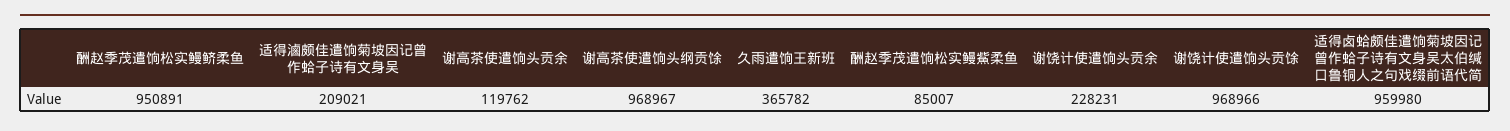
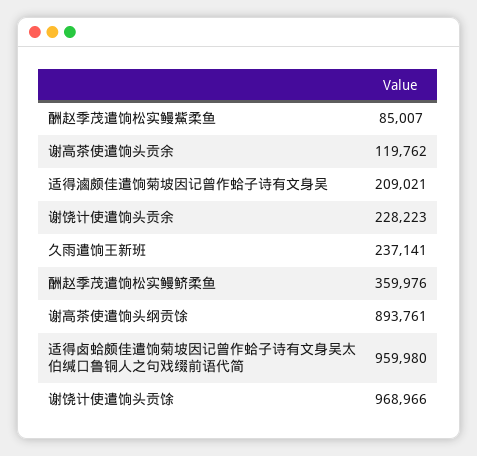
  {
-   "酬赵季茂遣饷松实鳗鲚柔鱼": 950891,
+   "酬赵季茂遣饷松实鳗鲚柔鱼": 359976,
    "适得滷颇佳遣饷菊坡因记曾作蛤子诗有文身吴": 209021,
    "谢高茶使遣饷头贡余": 119762,
-   "谢高茶使遣饷头纲贡馀": 968967,
+   "谢高茶使遣饷头纲贡馀": 893761,
-   "久雨遣饷王新班": 365782,
+   "久雨遣饷王新班": 237141,
    "酬赵季茂遣饷松实鳗鮆柔鱼": 85007,
-   "谢饶计使遣饷头贡余": 228231,
+   "谢饶计使遣饷头贡余": 228223,
    "谢饶计使遣饷头贡馀": 968966,
    "适得卤蛤颇佳遣饷菊坡因记曾作蛤子诗有文身吴太伯缄口鲁铜人之句戏缀前语代简": 959980
  }

